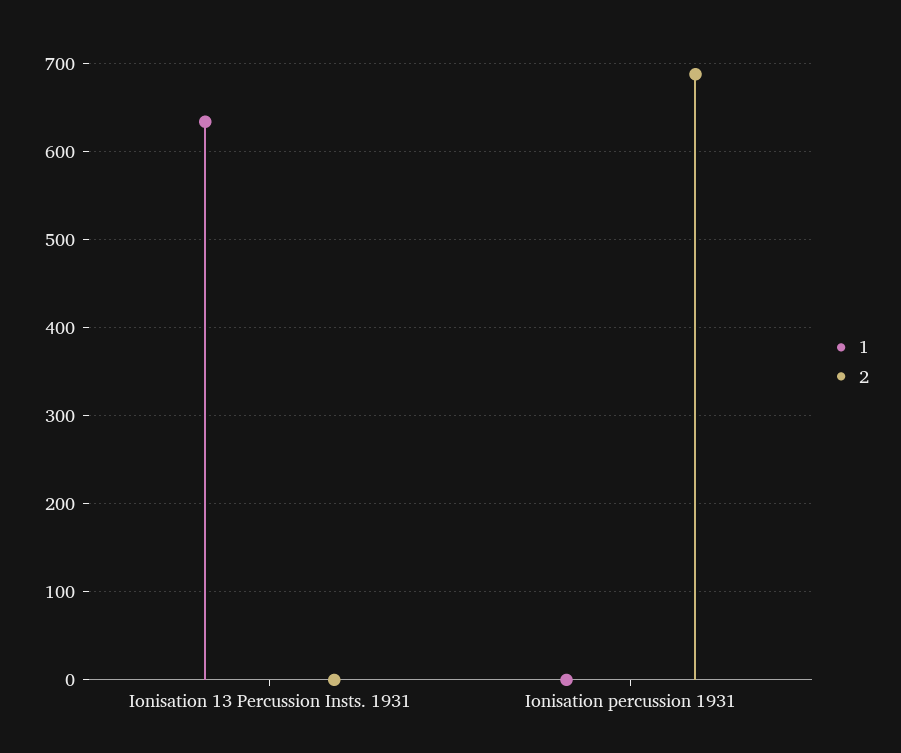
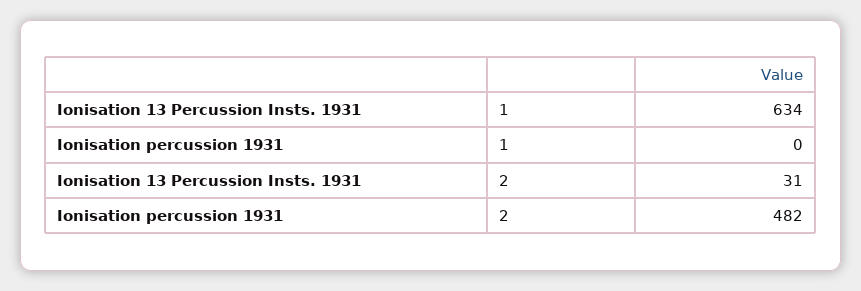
  {
    "1": {
      "Ionisation 13 Percussion Insts. 1931": 634,
      "Ionisation percussion 1931": 0
    },
    "2": {
-     "Ionisation 13 Percussion Insts. 1931": 0,
+     "Ionisation 13 Percussion Insts. 1931": 31,
-     "Ionisation percussion 1931": 690
+     "Ionisation percussion 1931": 482
    }
  }

